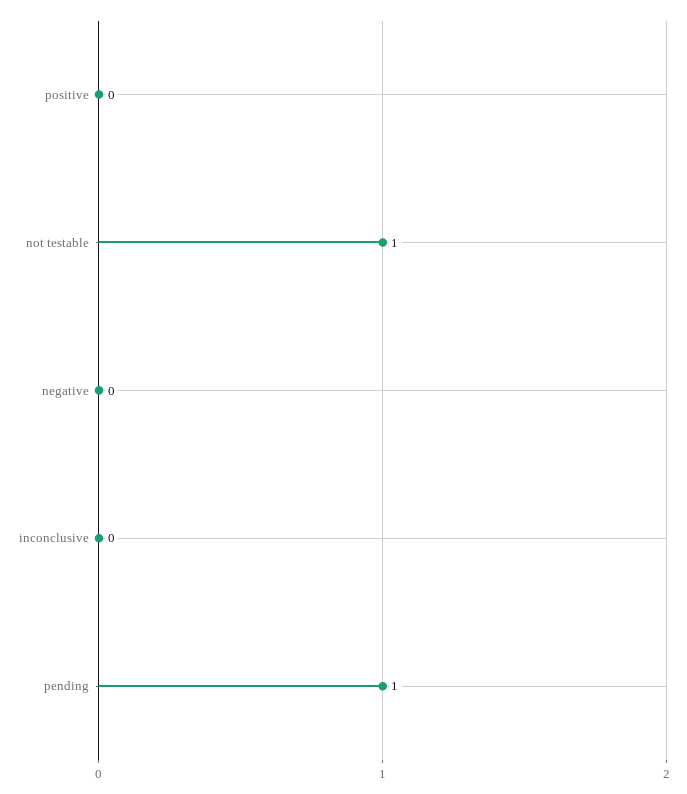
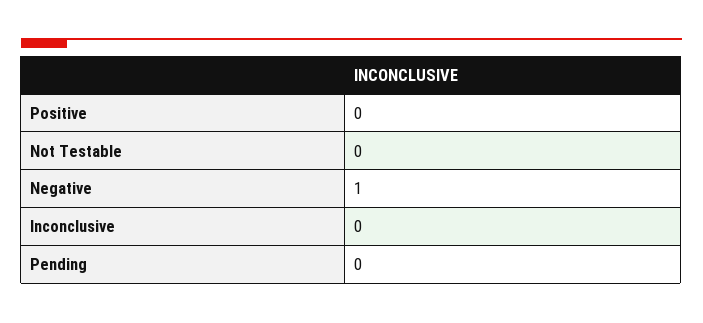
  {
    "positive": 0,
-   "not testable": 1,
+   "not testable": 0,
-   "negative": 0,
+   "negative": 1,
    "inconclusive": 0,
-   "pending": 1
+   "pending": 0
  }

